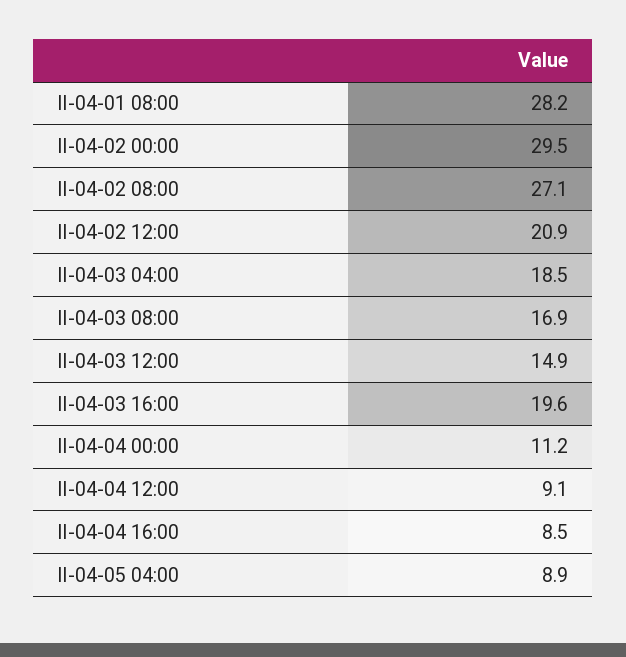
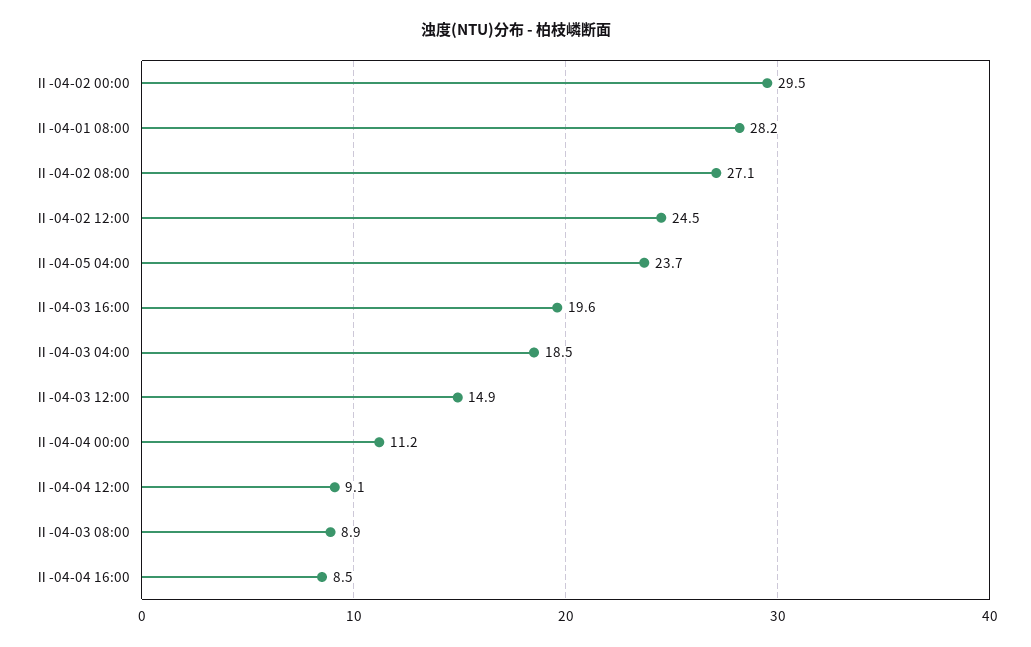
  {
    "Ⅱ-04-01 08:00": 28.2,
    "Ⅱ-04-02 00:00": 29.5,
    "Ⅱ-04-02 08:00": 27.1,
-   "Ⅱ-04-02 12:00": 20.9,
+   "Ⅱ-04-02 12:00": 24.5,
    "Ⅱ-04-03 04:00": 18.5,
-   "Ⅱ-04-03 08:00": 16.9,
+   "Ⅱ-04-03 08:00": 8.9,
    "Ⅱ-04-03 12:00": 14.9,
    "Ⅱ-04-03 16:00": 19.6,
    "Ⅱ-04-04 00:00": 11.2,
    "Ⅱ-04-04 12:00": 9.1,
    "Ⅱ-04-04 16:00": 8.5,
-   "Ⅱ-04-05 04:00": 8.9
+   "Ⅱ-04-05 04:00": 23.7
  }

